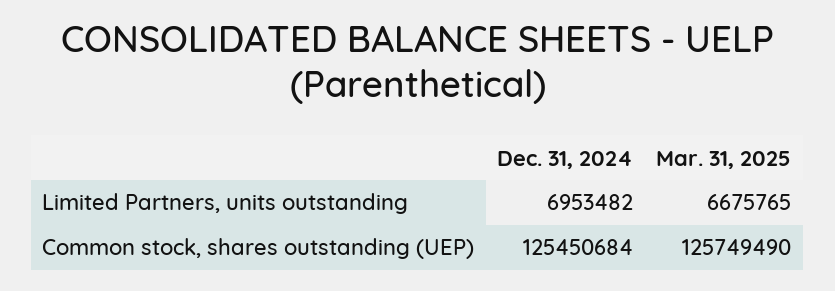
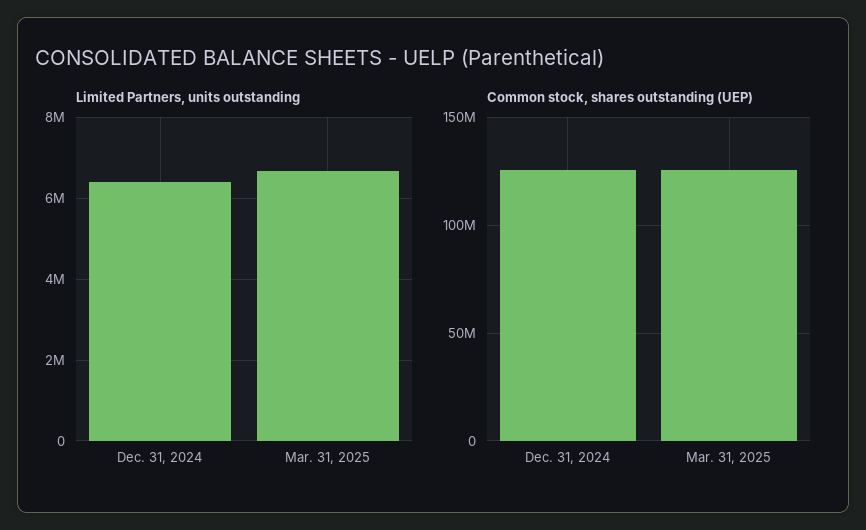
  {
    "Limited Partners, units outstanding": {
-     "Dec. 31, 2024": 6953482,
+     "Dec. 31, 2024": 6400000,
      "Mar. 31, 2025": 6675765
    },
    "Common stock, shares outstanding (UEP)": {
      "Dec. 31, 2024": 125450684,
      "Mar. 31, 2025": 125749490
    }
  }

